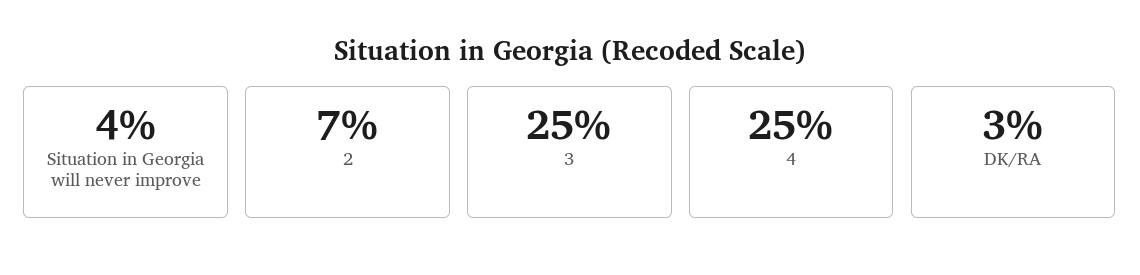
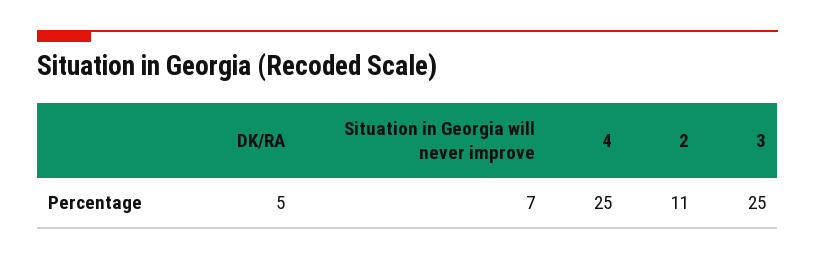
  {
-   "Situation in Georgia will never improve": 4,
+   "Situation in Georgia will never improve": 7,
-   "2": 7,
+   "2": 11,
    "3": 25,
    "4": 25,
-   "DK/RA": 3
+   "DK/RA": 5
  }

